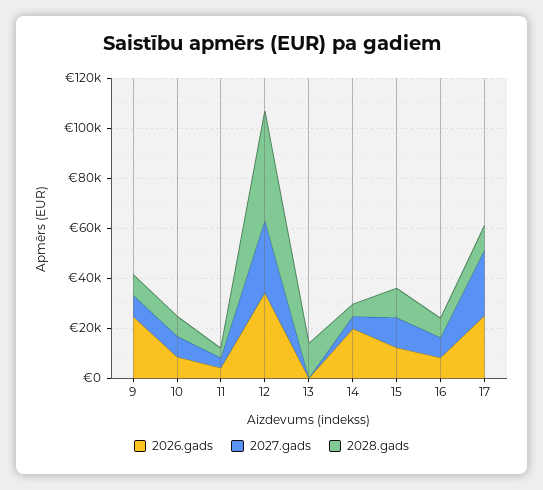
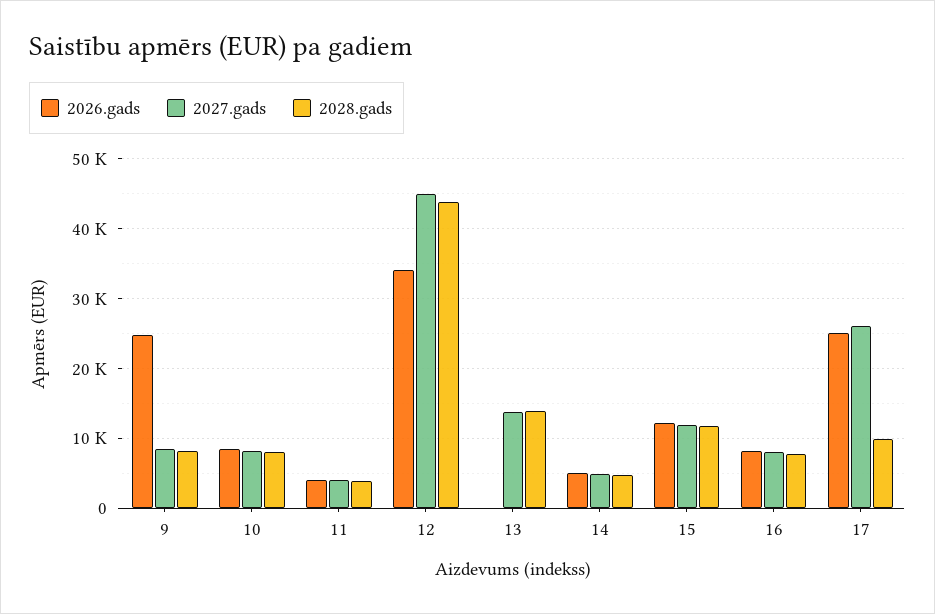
  {
    "2026.gads": {
      "9": 25000,
      "10": 9000,
      "11": 4000,
      "12": 34000,
      "13": 0,
-     "14": 20000,
+     "14": 5000,
      "15": 12000,
      "16": 8000,
      "17": 25000
    },
    "2027.gads": {
      "9": 9000,
      "10": 8000,
      "11": 4000,
-     "12": 30000,
+     "12": 45000,
-     "13": 0,
+     "13": 14000,
      "14": 5000,
      "15": 12000,
      "16": 8000,
      "17": 26000
    },
    "2028.gads": {
      "9": 8000,
      "10": 8000,
      "11": 4000,
      "12": 44000,
      "13": 14000,
      "14": 5000,
      "15": 12000,
      "16": 8000,
      "17": 10000
    }
  }

